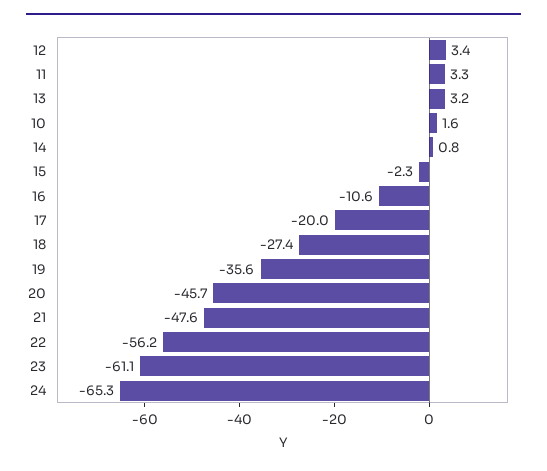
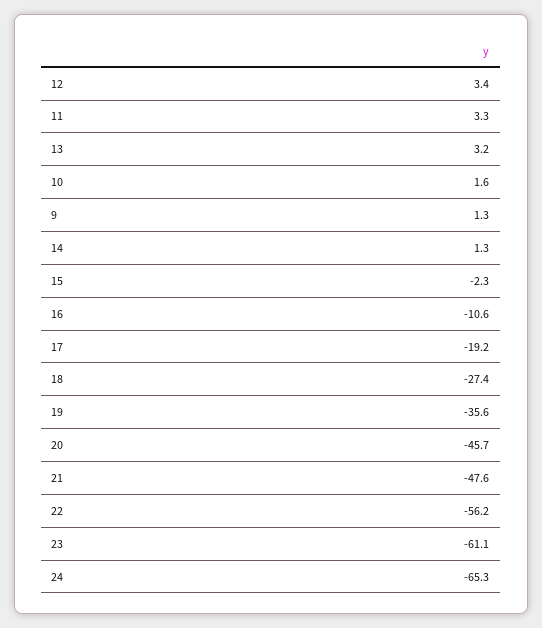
  {
    "12": 3.4,
    "11": 3.3,
    "13": 3.2,
    "10": 1.6,
-   "14": 0.8,
+   "14": 1.3,
    "15": -2.3,
    "16": -10.6,
-   "17": -20,
+   "17": -19.2,
    "18": -27.4,
    "19": -35.6,
    "20": -45.7,
    "21": -47.6,
    "22": -56.2,
    "23": -61.1,
-   "24": -65.3
+   "24": -65.3,
+   "9": 1.3
  }

